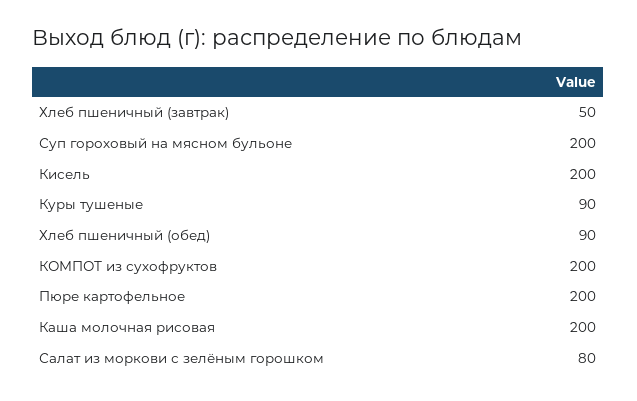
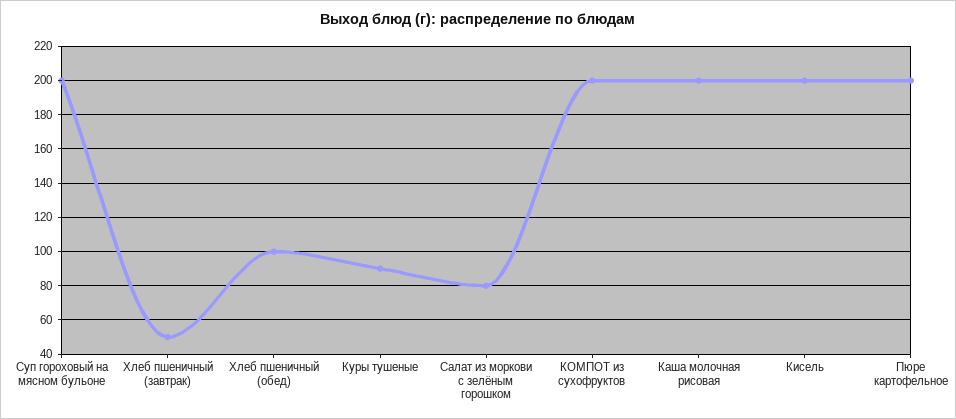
  {
    "Хлеб пшеничный (завтрак)": 50,
    "Суп гороховый на мясном бульоне": 200,
    "Кисель": 200,
    "Куры тушеные": 90,
-   "Хлеб пшеничный (обед)": 90,
+   "Хлеб пшеничный (обед)": 100,
    "КОМПОТ из сухофруктов": 200,
    "Пюре картофельное": 200,
    "Каша молочная рисовая": 200,
    "Салат из моркови с зелёным горошком": 80
  }

